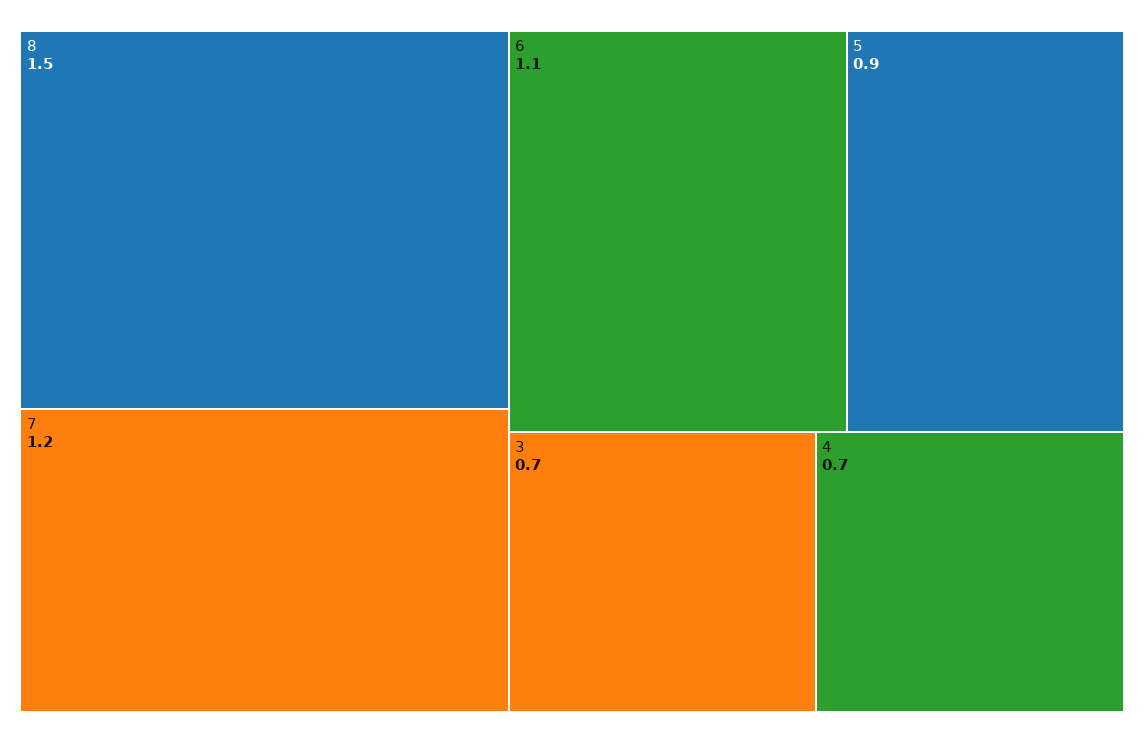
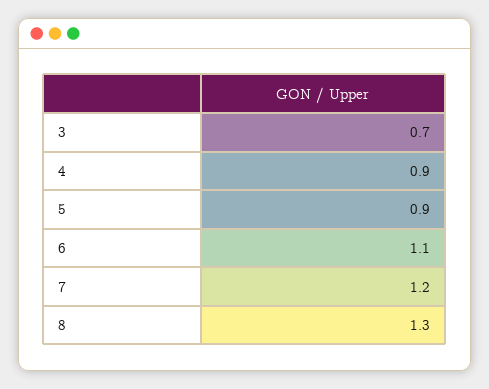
  {
-   "8": 1.5,
+   "8": 1.3,
    "7": 1.2,
    "6": 1.1,
    "5": 0.9,
    "3": 0.7,
-   "4": 0.7
+   "4": 0.9
  }

